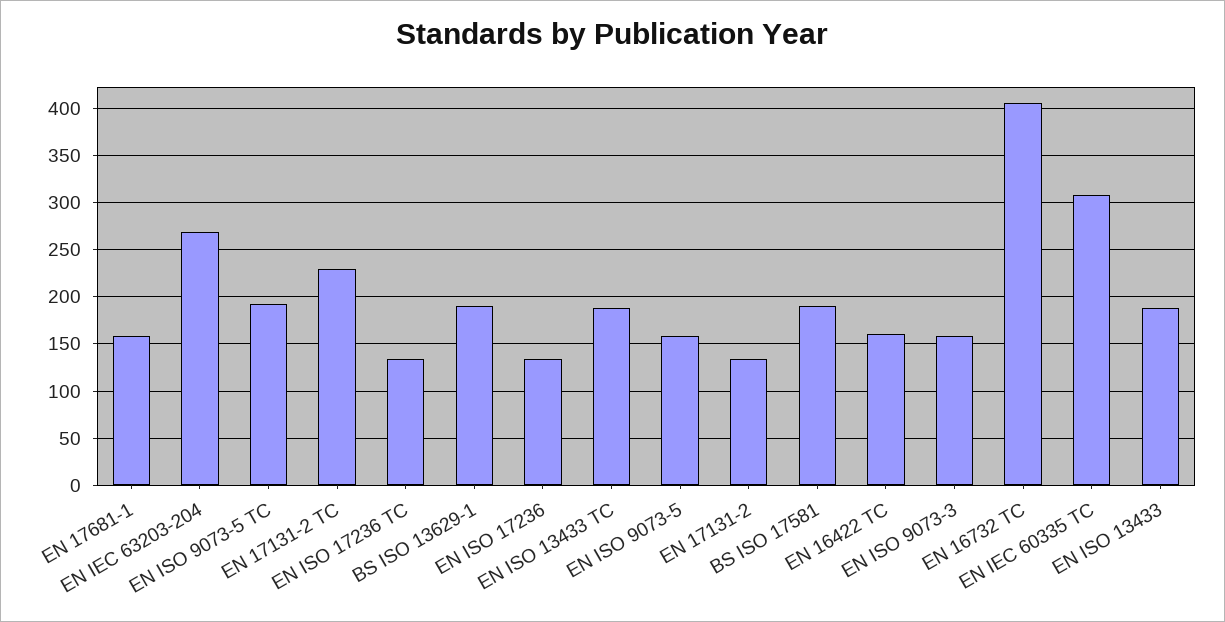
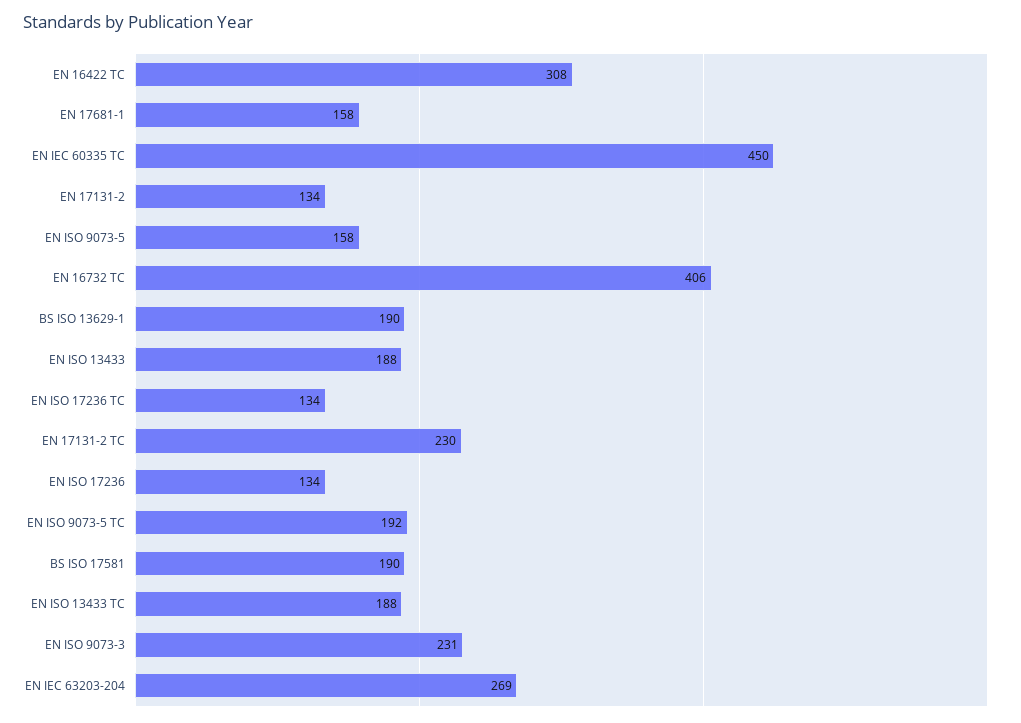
  {
    "EN 17681-1": 158,
    "EN IEC 63203-204": 269,
    "EN ISO 9073-5 TC": 192,
    "EN 17131-2 TC": 230,
    "EN ISO 17236 TC": 134,
    "BS ISO 13629-1": 190,
    "EN ISO 17236": 134,
    "EN ISO 13433 TC": 188,
    "EN ISO 9073-5": 158,
    "EN 17131-2": 134,
    "BS ISO 17581": 190,
-   "EN 16422 TC": 160,
+   "EN 16422 TC": 308,
-   "EN ISO 9073-3": 160,
+   "EN ISO 9073-3": 231,
    "EN 16732 TC": 406,
-   "EN IEC 60335 TC": 310,
+   "EN IEC 60335 TC": 450,
    "EN ISO 13433": 188
  }

